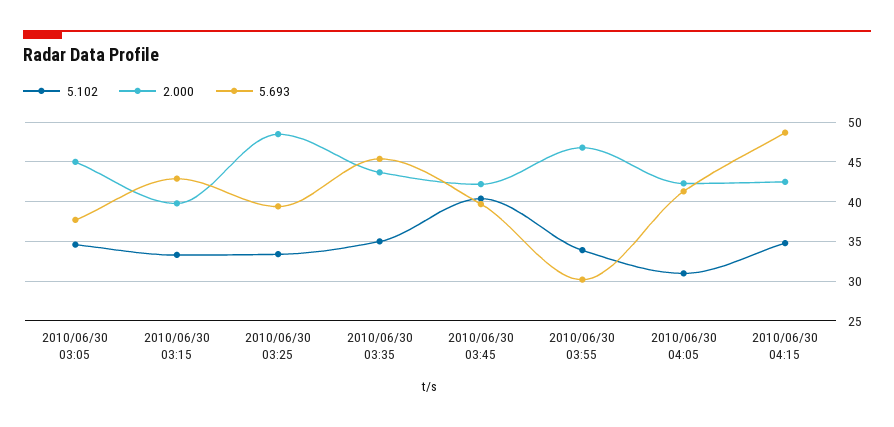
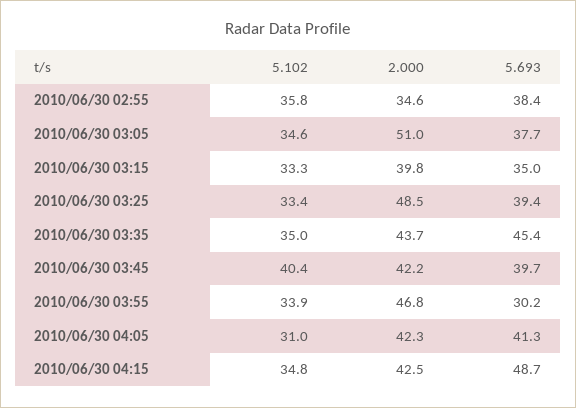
  {
    "5.102": {
      "2010/06/30 03:05": 34.6,
      "2010/06/30 03:15": 33.3,
      "2010/06/30 03:25": 33.4,
      "2010/06/30 03:35": 35,
      "2010/06/30 03:45": 40.4,
      "2010/06/30 03:55": 33.9,
      "2010/06/30 04:05": 31,
-     "2010/06/30 04:15": 34.8
+     "2010/06/30 04:15": 34.8,
+     "2010/06/30 02:55": 35.8
    },
    "2.000": {
-     "2010/06/30 03:05": 45,
+     "2010/06/30 03:05": 51,
      "2010/06/30 03:15": 39.8,
      "2010/06/30 03:25": 48.5,
      "2010/06/30 03:35": 43.7,
      "2010/06/30 03:45": 42.2,
      "2010/06/30 03:55": 46.8,
      "2010/06/30 04:05": 42.3,
-     "2010/06/30 04:15": 42.5
+     "2010/06/30 04:15": 42.5,
+     "2010/06/30 02:55": 34.6
    },
    "5.693": {
      "2010/06/30 03:05": 37.7,
-     "2010/06/30 03:15": 43,
+     "2010/06/30 03:15": 35,
      "2010/06/30 03:25": 39.4,
      "2010/06/30 03:35": 45.4,
      "2010/06/30 03:45": 39.7,
      "2010/06/30 03:55": 30.2,
      "2010/06/30 04:05": 41.3,
-     "2010/06/30 04:15": 48.7
+     "2010/06/30 04:15": 48.7,
+     "2010/06/30 02:55": 38.4
    }
  }

